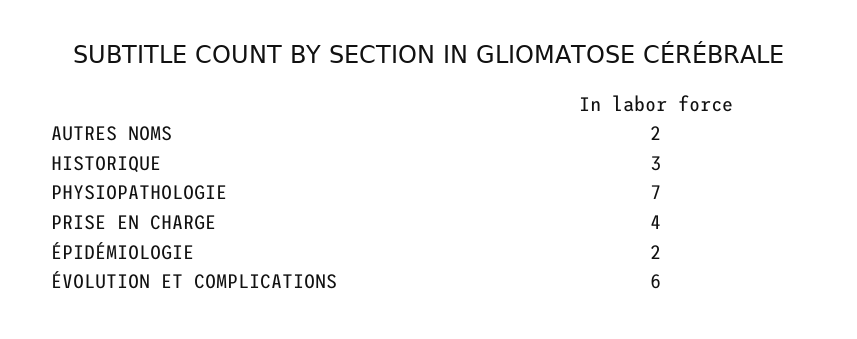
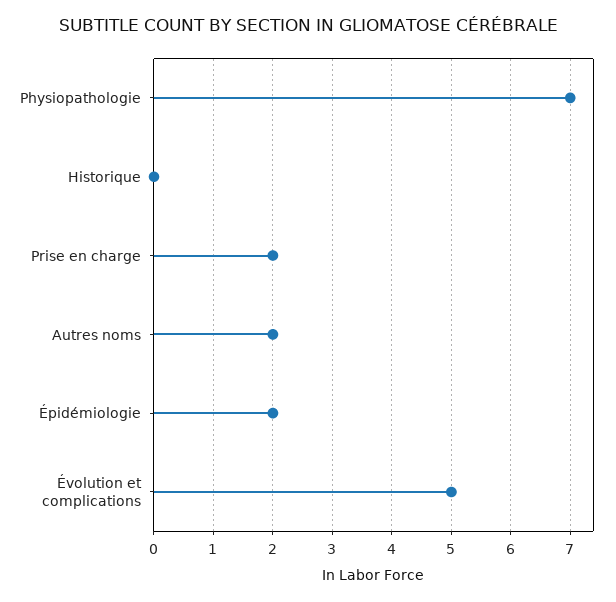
  {
    "AUTRES NOMS": 2,
-   "HISTORIQUE": 3,
+   "HISTORIQUE": 0,
    "PHYSIOPATHOLOGIE": 7,
-   "PRISE EN CHARGE": 4,
+   "PRISE EN CHARGE": 2,
    "ÉPIDÉMIOLOGIE": 2,
-   "ÉVOLUTION ET COMPLICATIONS": 6
+   "ÉVOLUTION ET COMPLICATIONS": 5
  }

